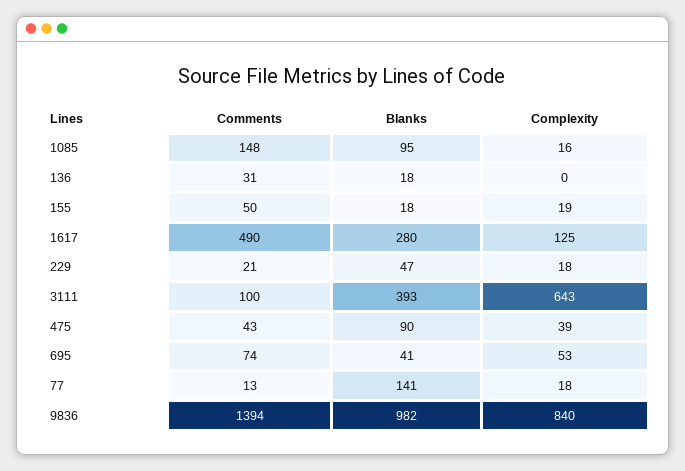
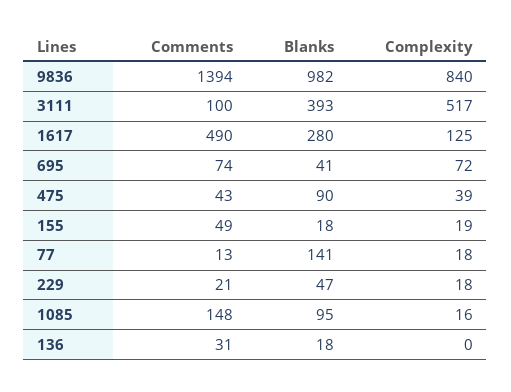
  {
    "Comments": {
      "1085": 148,
      "136": 31,
-     "155": 50,
+     "155": 49,
      "1617": 490,
      "229": 21,
      "3111": 100,
      "475": 43,
      "695": 74,
      "77": 13,
      "9836": 1394
    },
    "Blanks": {
      "1085": 95,
      "136": 18,
      "155": 18,
      "1617": 280,
      "229": 47,
      "3111": 393,
      "475": 90,
      "695": 41,
      "77": 141,
      "9836": 982
    },
    "Complexity": {
      "1085": 16,
      "136": 0,
      "155": 19,
      "1617": 125,
      "229": 18,
-     "3111": 643,
+     "3111": 517,
      "475": 39,
-     "695": 53,
+     "695": 72,
      "77": 18,
      "9836": 840
    }
  }

